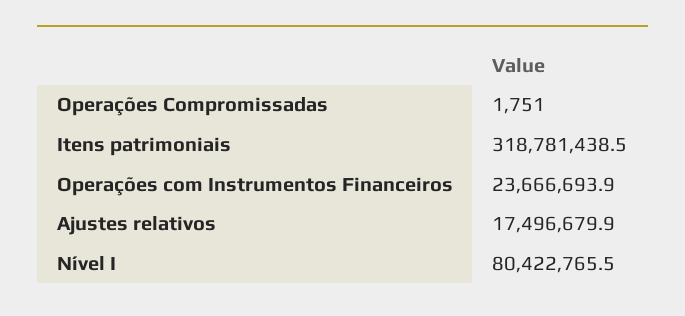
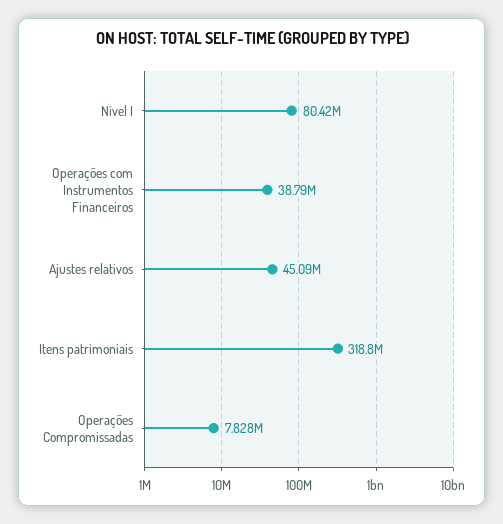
  {
-   "Operações Compromissadas": 1751,
+   "Operações Compromissadas": 7828000,
    "Itens patrimoniais": 318781438.5,
-   "Operações com Instrumentos Financeiros": 23666693.9,
+   "Operações com Instrumentos Financeiros": 38790000,
-   "Ajustes relativos": 17496679.9,
+   "Ajustes relativos": 45090000,
    "Nível I": 80422765.5
  }

